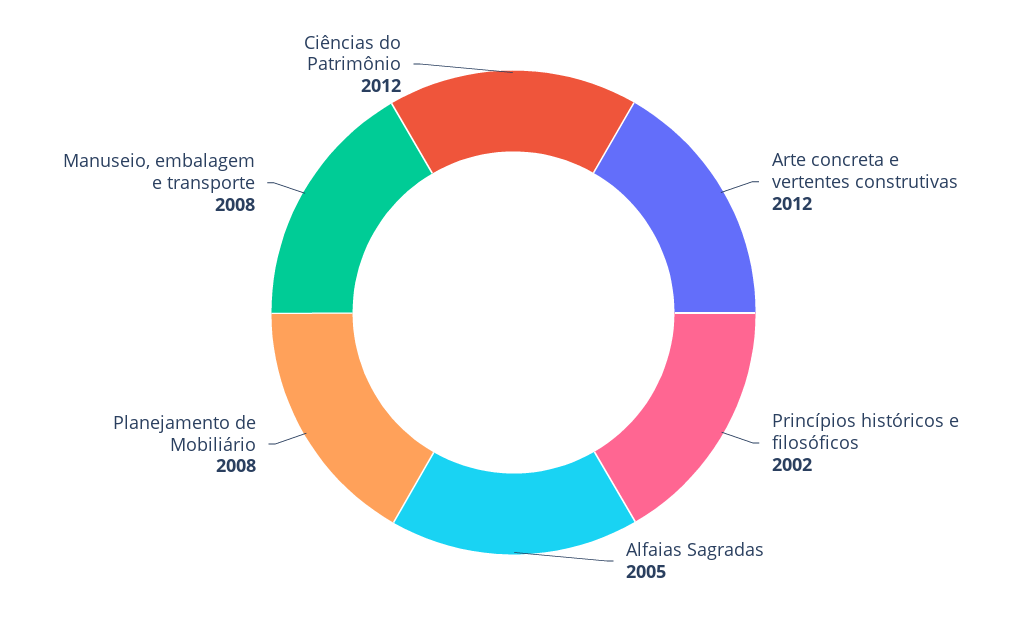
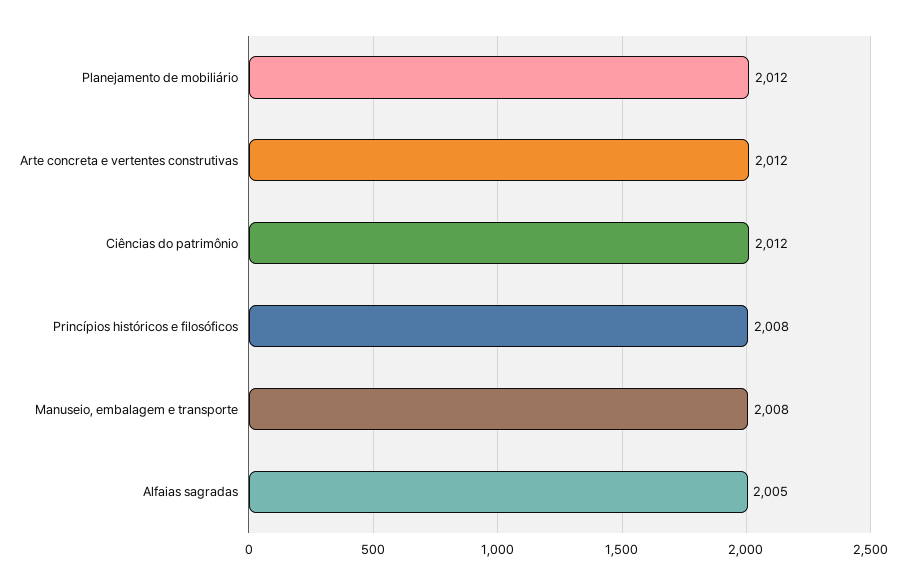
  {
    "Arte concreta e vertentes construtivas": 2012,
-   "Princípios históricos e filosóficos": 2002,
+   "Princípios históricos e filosóficos": 2008,
    "Alfaias Sagradas": 2005,
-   "Planejamento de Mobiliário": 2008,
+   "Planejamento de Mobiliário": 2012,
    "Manuseio, embalagem e transporte": 2008,
    "Ciências do Patrimônio": 2012
  }

